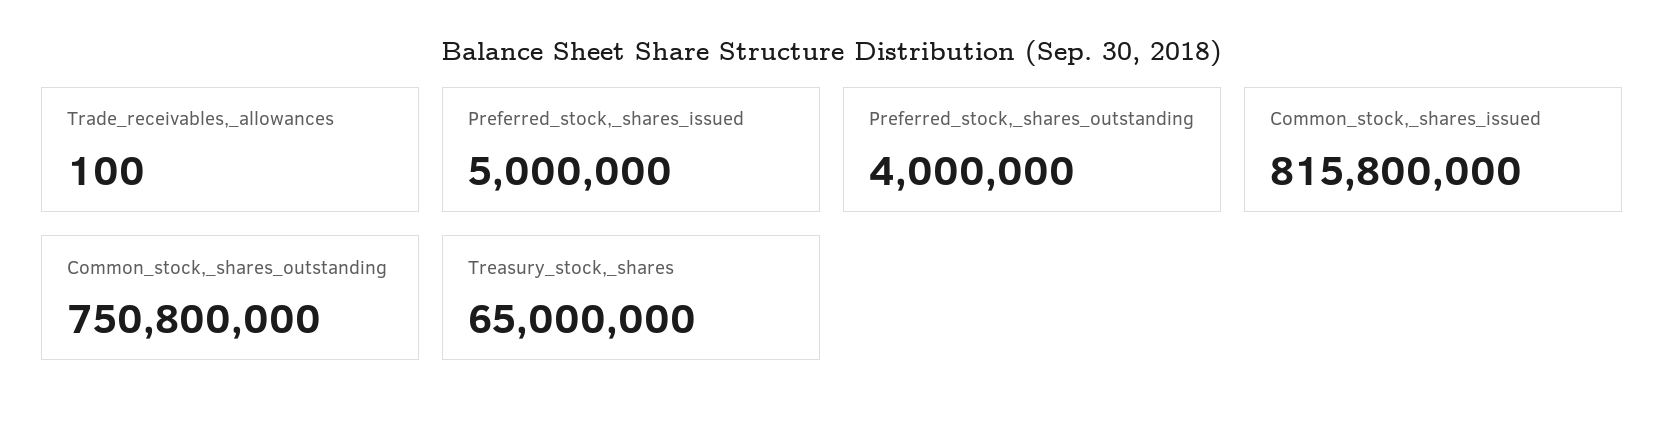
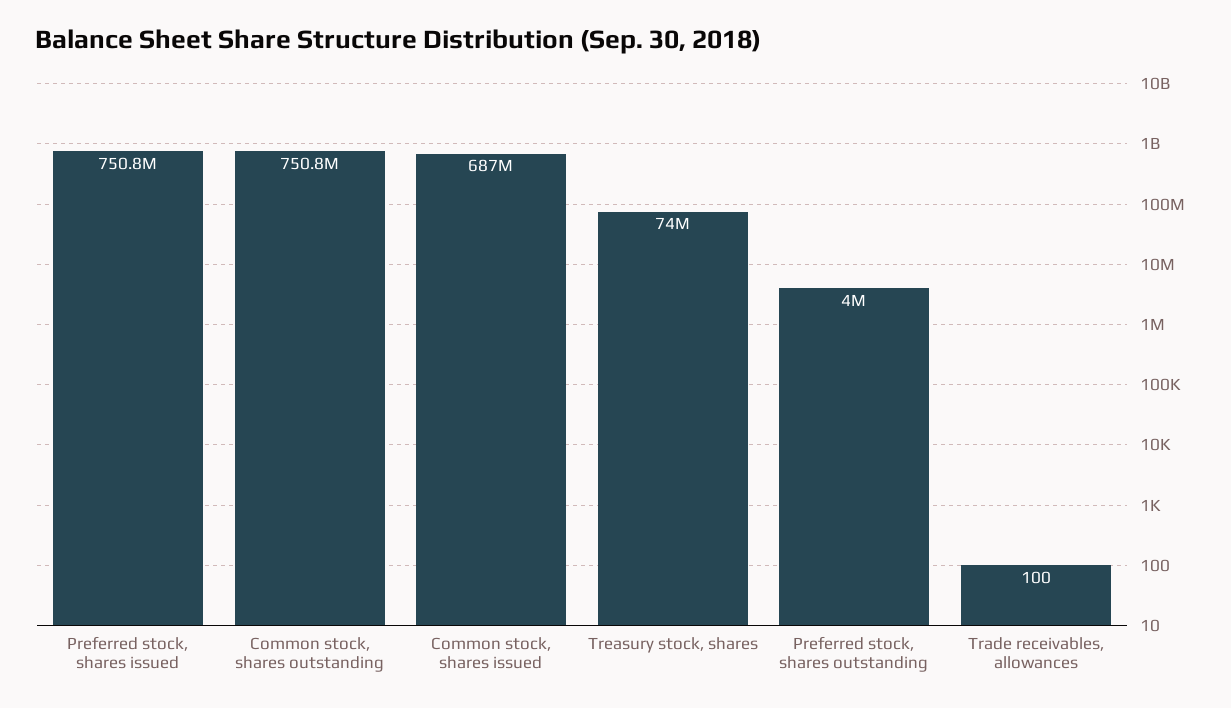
  {
    "Trade_receivables,_allowances": 100,
-   "Preferred_stock,_shares_issued": 5000000,
+   "Preferred_stock,_shares_issued": 750800000,
    "Preferred_stock,_shares_outstanding": 4000000,
-   "Common_stock,_shares_issued": 815800000,
+   "Common_stock,_shares_issued": 687000000,
    "Common_stock,_shares_outstanding": 750800000,
-   "Treasury_stock,_shares": 65000000
+   "Treasury_stock,_shares": 74000000
  }

